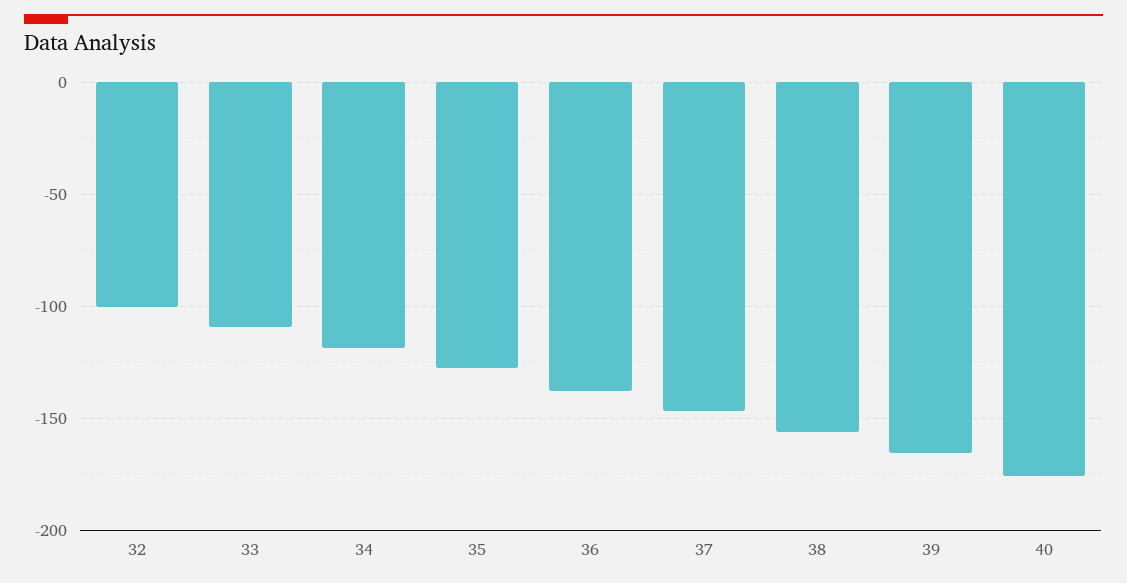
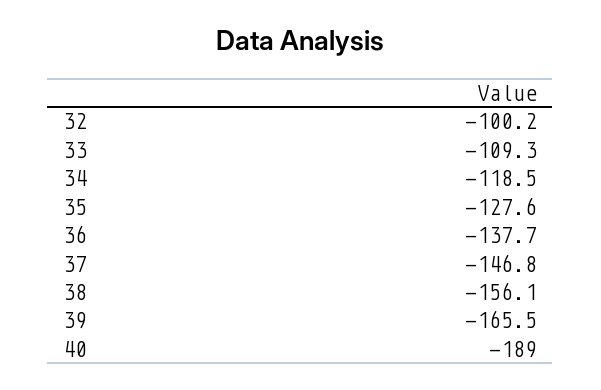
  {
    "32": -100.2,
    "33": -109.3,
    "34": -118.5,
    "35": -127.6,
    "36": -137.7,
    "37": -146.8,
    "38": -156.1,
    "39": -165.5,
-   "40": -175
+   "40": -189
  }

